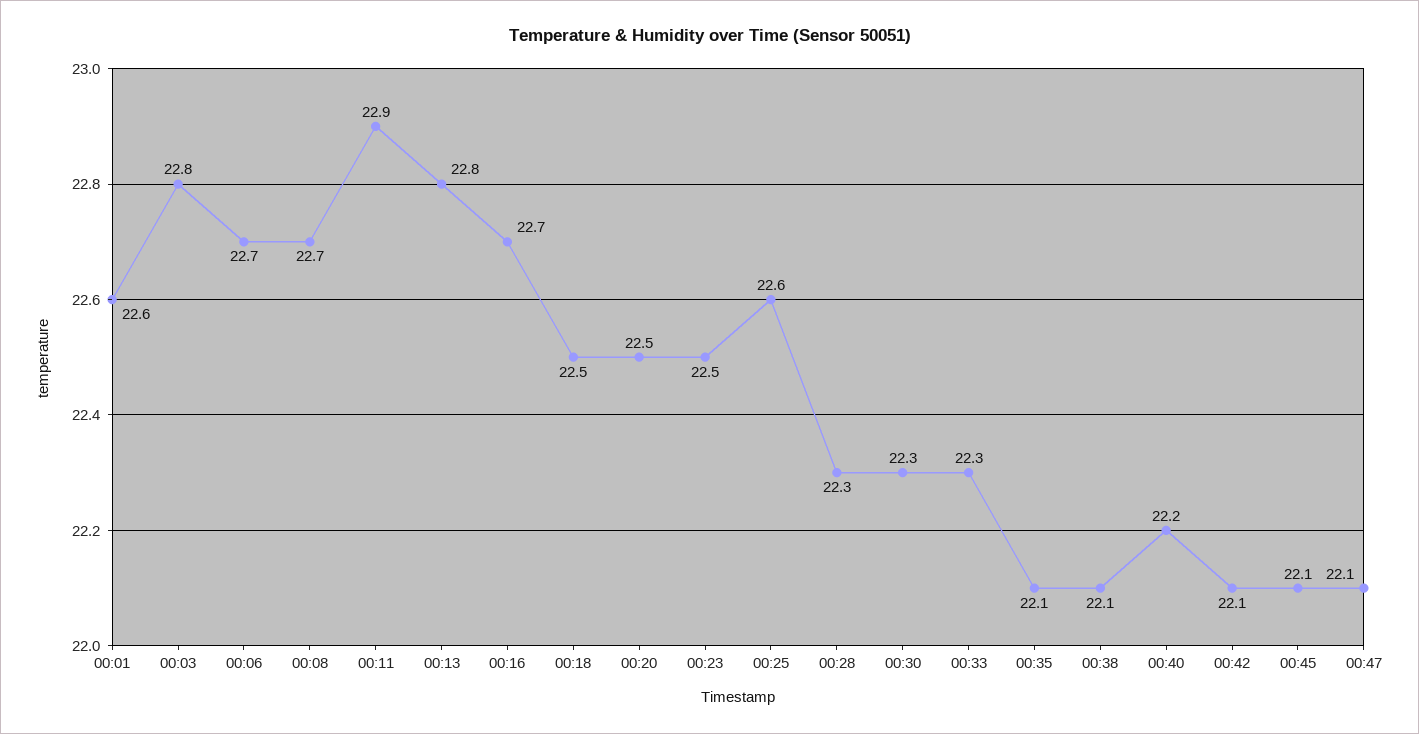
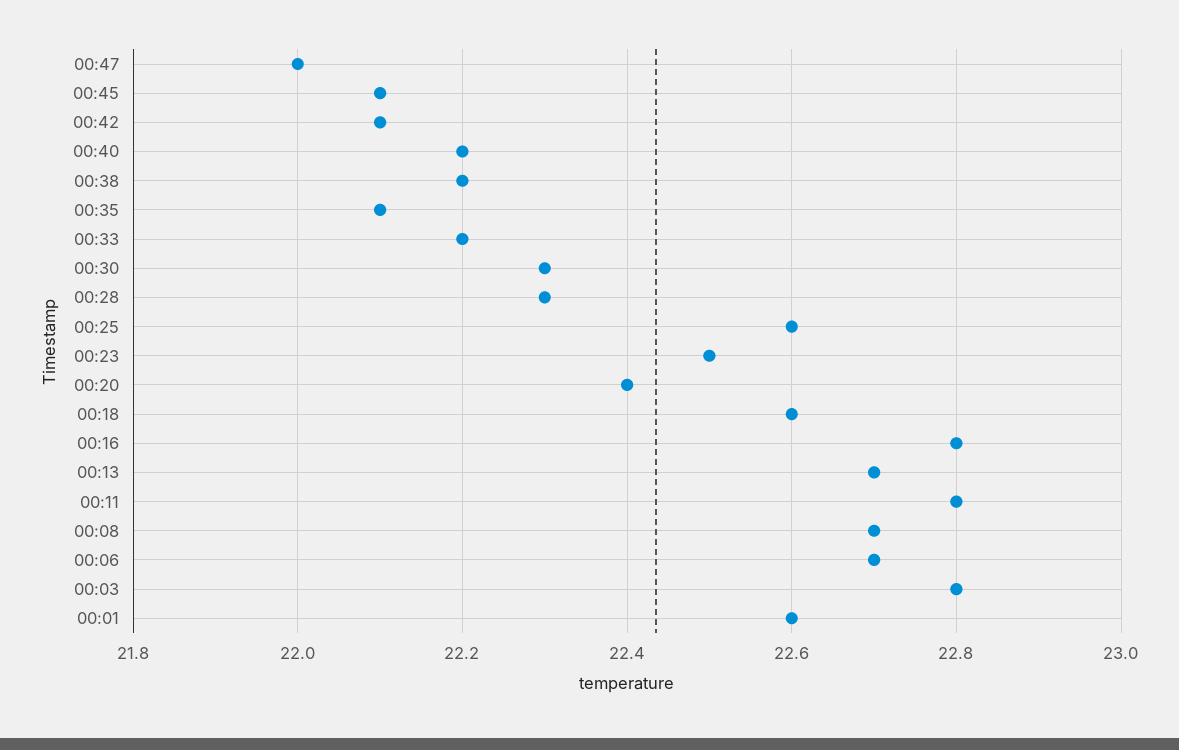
  {
    "00:01": 22.6,
    "00:03": 22.8,
    "00:06": 22.7,
    "00:08": 22.7,
-   "00:11": 22.9,
+   "00:11": 22.8,
-   "00:13": 22.8,
+   "00:13": 22.7,
-   "00:16": 22.7,
+   "00:16": 22.8,
-   "00:18": 22.5,
+   "00:18": 22.6,
-   "00:20": 22.5,
+   "00:20": 22.4,
    "00:23": 22.5,
    "00:25": 22.6,
    "00:28": 22.3,
    "00:30": 22.3,
-   "00:33": 22.3,
+   "00:33": 22.2,
    "00:35": 22.1,
-   "00:38": 22.1,
+   "00:38": 22.2,
    "00:40": 22.2,
    "00:42": 22.1,
    "00:45": 22.1,
-   "00:47": 22.1
+   "00:47": 22
  }

